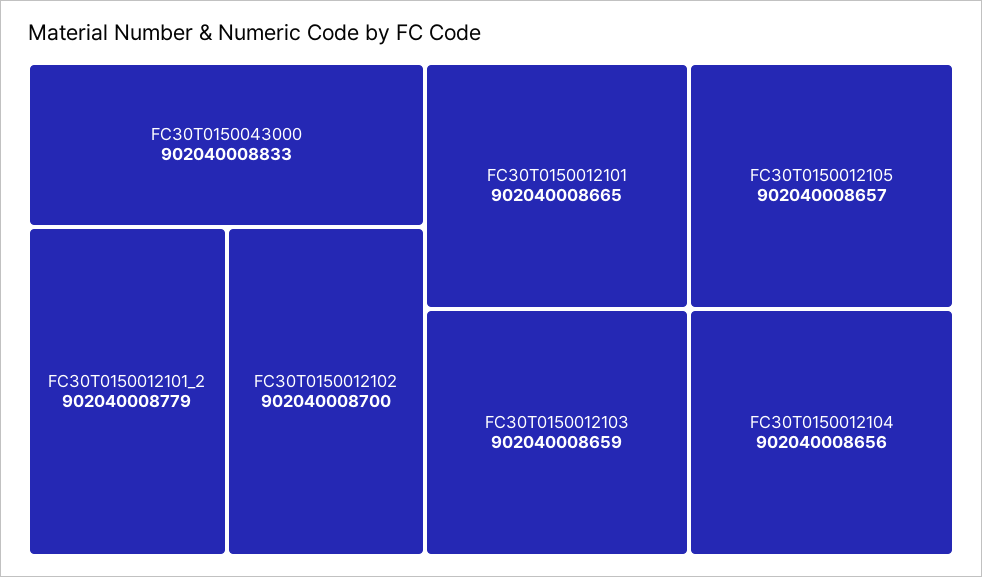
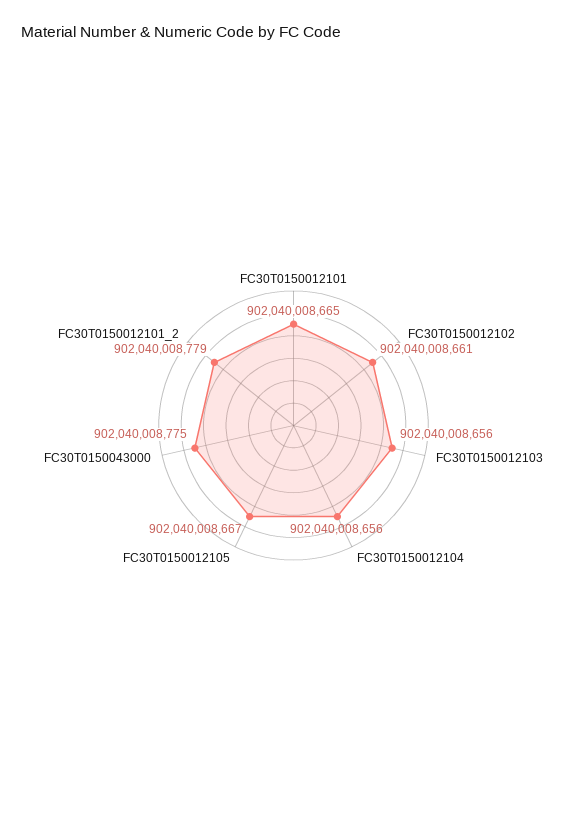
  {
-   "FC30T0150043000": 902040008833,
+   "FC30T0150043000": 902040008775,
    "FC30T0150012101_2": 902040008779,
-   "FC30T0150012102": 902040008700,
+   "FC30T0150012102": 902040008661,
    "FC30T0150012101": 902040008665,
-   "FC30T0150012103": 902040008659,
+   "FC30T0150012103": 902040008656,
-   "FC30T0150012105": 902040008657,
+   "FC30T0150012105": 902040008667,
    "FC30T0150012104": 902040008656
  }

